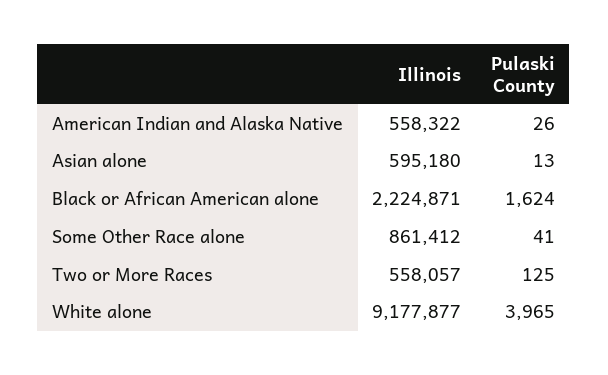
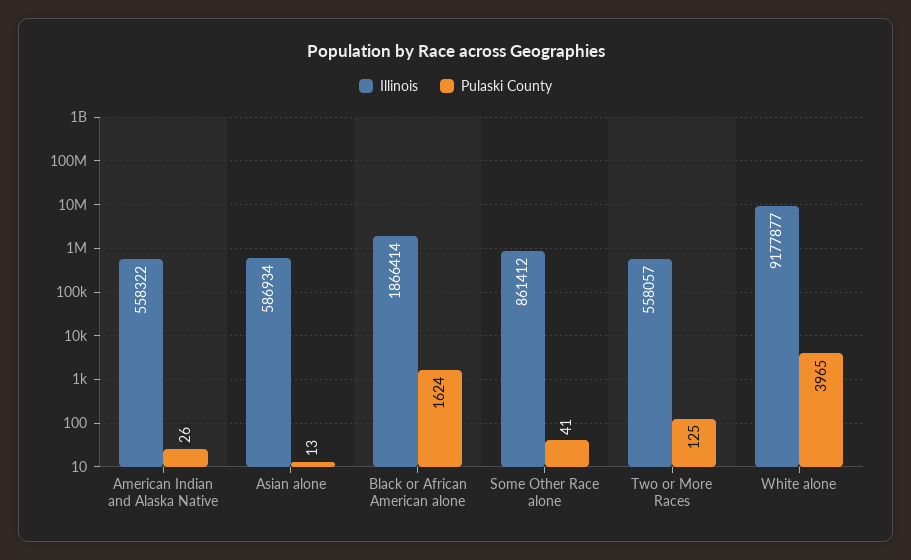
  {
    "Illinois": {
      "American Indian and Alaska Native": 558322,
-     "Asian alone": 595180,
+     "Asian alone": 586934,
-     "Black or African American alone": 2224871,
+     "Black or African American alone": 1866414,
      "Some Other Race alone": 861412,
      "Two or More Races": 558057,
      "White alone": 9177877
    },
    "Pulaski County": {
      "American Indian and Alaska Native": 26,
      "Asian alone": 13,
      "Black or African American alone": 1624,
      "Some Other Race alone": 41,
      "Two or More Races": 125,
      "White alone": 3965
    }
  }

